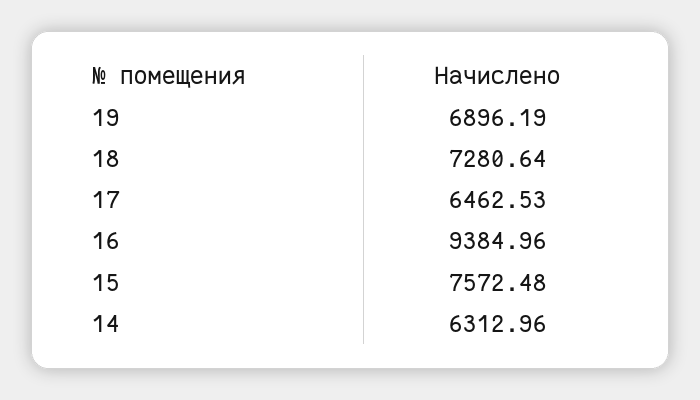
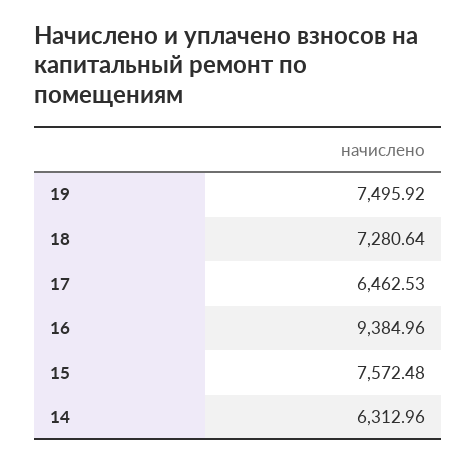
  {
-   "19": 6896.19,
+   "19": 7495.92,
    "18": 7280.64,
    "17": 6462.53,
    "16": 9384.96,
    "15": 7572.48,
    "14": 6312.96
  }

